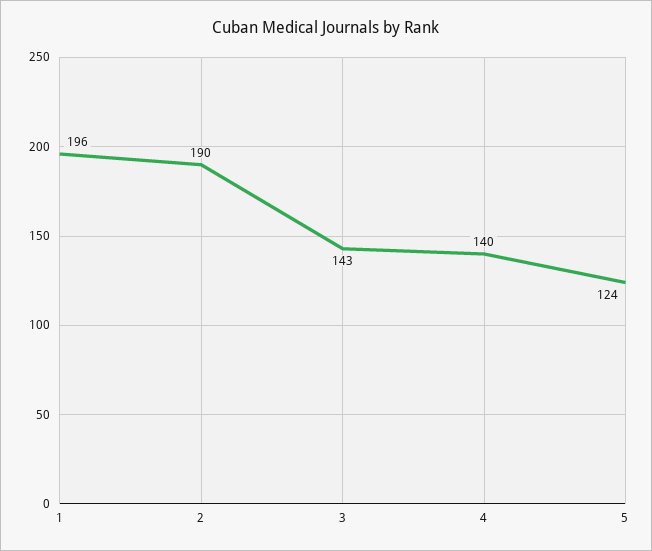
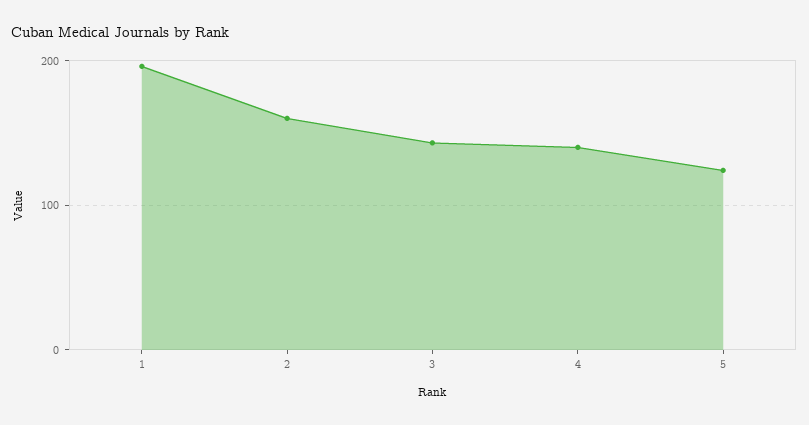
  {
    "1": 196,
-   "2": 190,
+   "2": 160,
    "3": 143,
    "4": 140,
    "5": 124
  }

